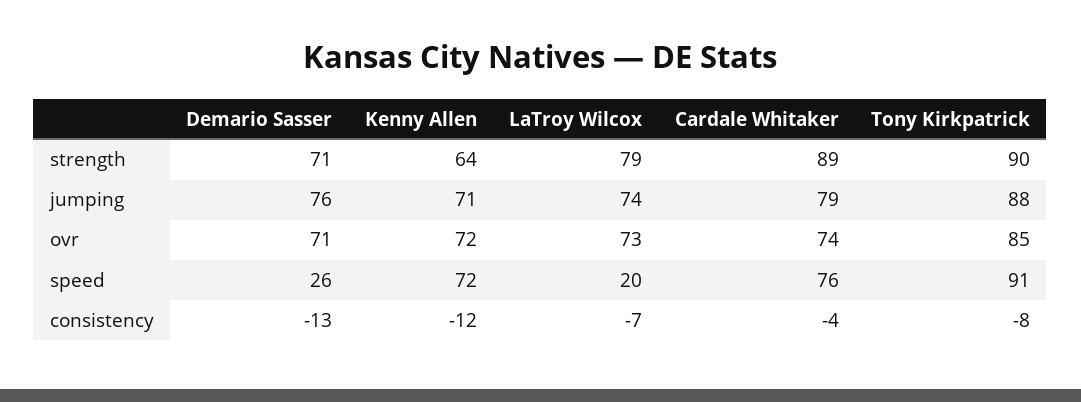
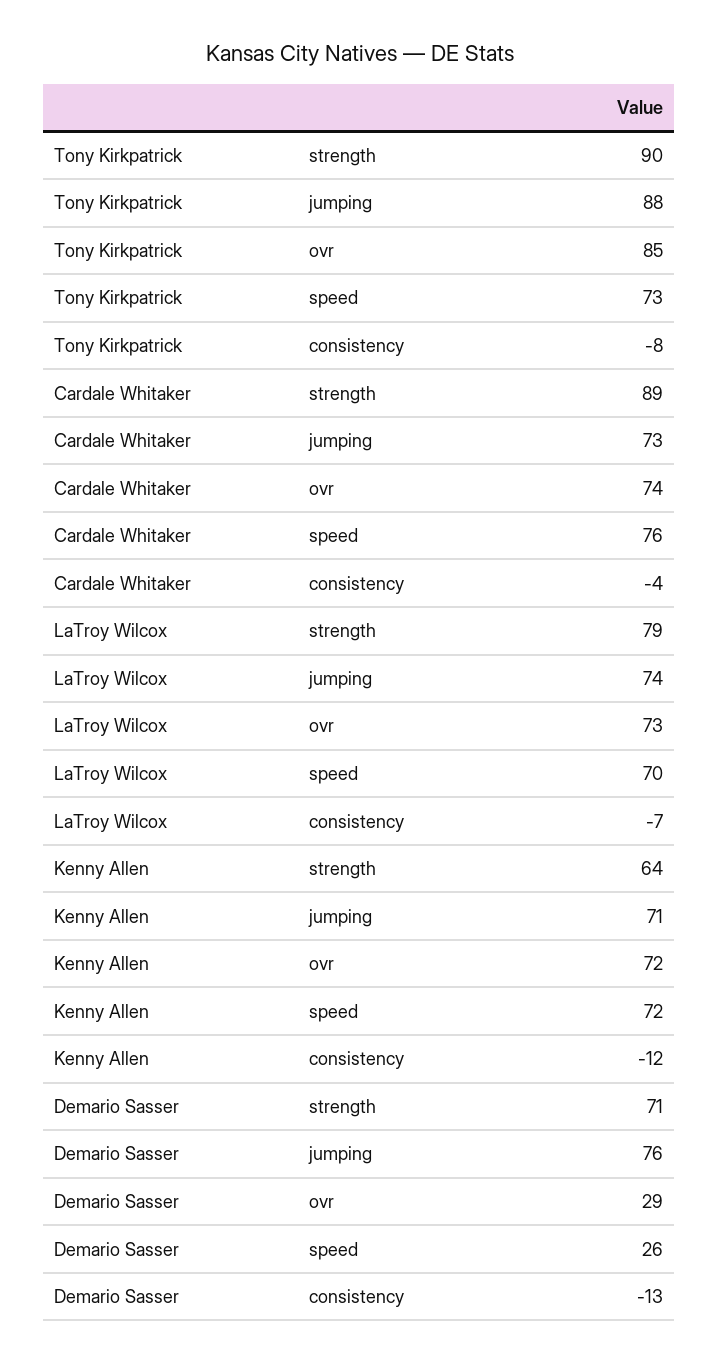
  {
    "Demario Sasser": {
      "strength": 71,
      "jumping": 76,
-     "ovr": 71,
+     "ovr": 29,
      "speed": 26,
      "consistency": -13
    },
    "Kenny Allen": {
      "strength": 64,
      "jumping": 71,
      "ovr": 72,
      "speed": 72,
      "consistency": -12
    },
    "LaTroy Wilcox": {
      "strength": 79,
      "jumping": 74,
      "ovr": 73,
-     "speed": 20,
+     "speed": 70,
      "consistency": -7
    },
    "Cardale Whitaker": {
      "strength": 89,
-     "jumping": 79,
+     "jumping": 73,
      "ovr": 74,
      "speed": 76,
      "consistency": -4
    },
    "Tony Kirkpatrick": {
      "strength": 90,
      "jumping": 88,
      "ovr": 85,
-     "speed": 91,
+     "speed": 73,
      "consistency": -8
    }
  }

